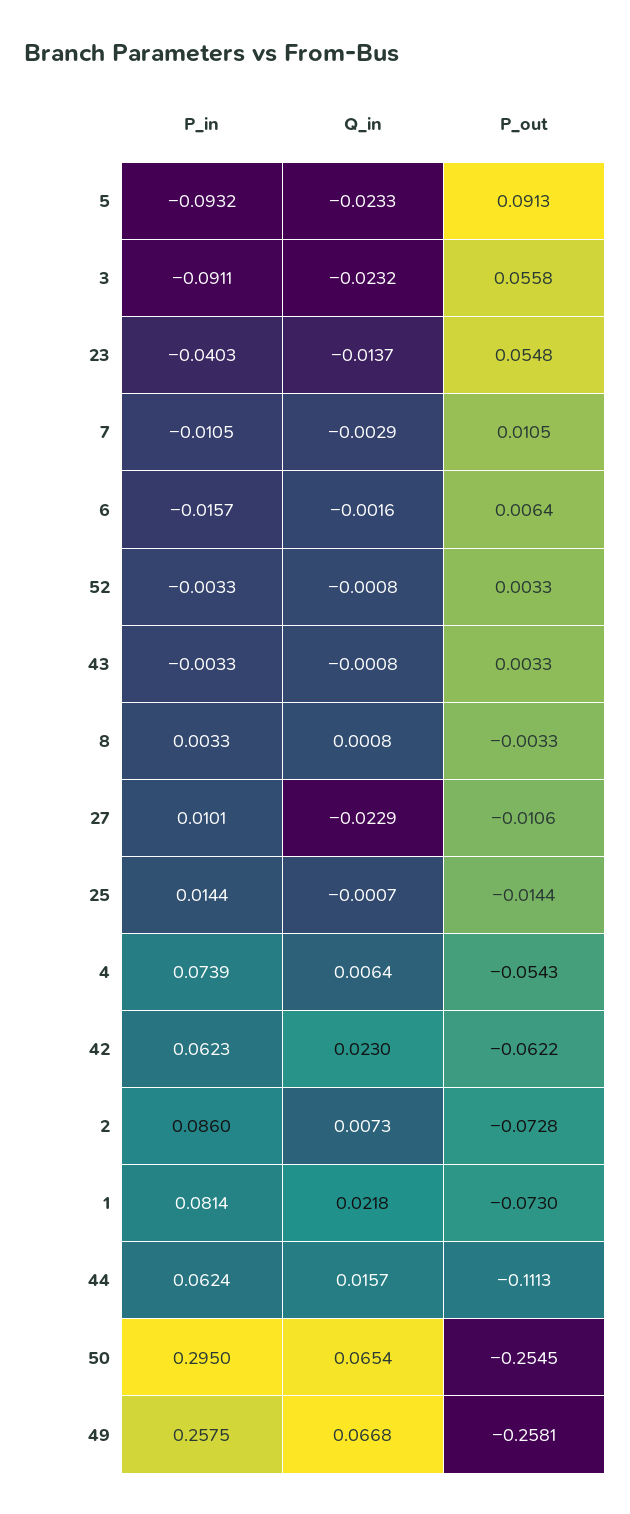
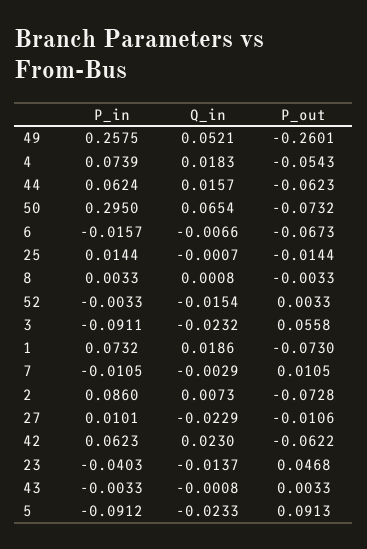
  {
    "P_in": {
-     "5": -0.0932,
+     "5": -0.0912,
      "3": -0.0911,
      "23": -0.0403,
      "7": -0.0105,
      "6": -0.0157,
      "52": -0.0033,
      "43": -0.0033,
      "8": 0.0033,
      "27": 0.0101,
      "25": 0.0144,
      "4": 0.0739,
      "42": 0.0623,
      "2": 0.086,
-     "1": 0.0814,
+     "1": 0.0732,
      "44": 0.0624,
      "50": 0.295,
      "49": 0.2575
    },
    "Q_in": {
      "5": -0.0233,
      "3": -0.0232,
      "23": -0.0137,
      "7": -0.0029,
-     "6": -0.0016,
+     "6": -0.0066,
-     "52": -0.0008,
+     "52": -0.0154,
      "43": -0.0008,
      "8": 0.0008,
      "27": -0.0229,
      "25": -0.0007,
-     "4": 0.0064,
+     "4": 0.0183,
      "42": 0.023,
      "2": 0.0073,
-     "1": 0.0218,
+     "1": 0.0186,
      "44": 0.0157,
      "50": 0.0654,
-     "49": 0.0668
+     "49": 0.0521
    },
    "P_out": {
      "5": 0.0913,
      "3": 0.0558,
-     "23": 0.0548,
+     "23": 0.0468,
      "7": 0.0105,
-     "6": 0.0064,
+     "6": -0.0673,
      "52": 0.0033,
      "43": 0.0033,
      "8": -0.0033,
      "27": -0.0106,
      "25": -0.0144,
      "4": -0.0543,
      "42": -0.0622,
      "2": -0.0728,
      "1": -0.073,
-     "44": -0.1113,
+     "44": -0.0623,
-     "50": -0.2545,
+     "50": -0.0732,
-     "49": -0.2581
+     "49": -0.2601
    }
  }

